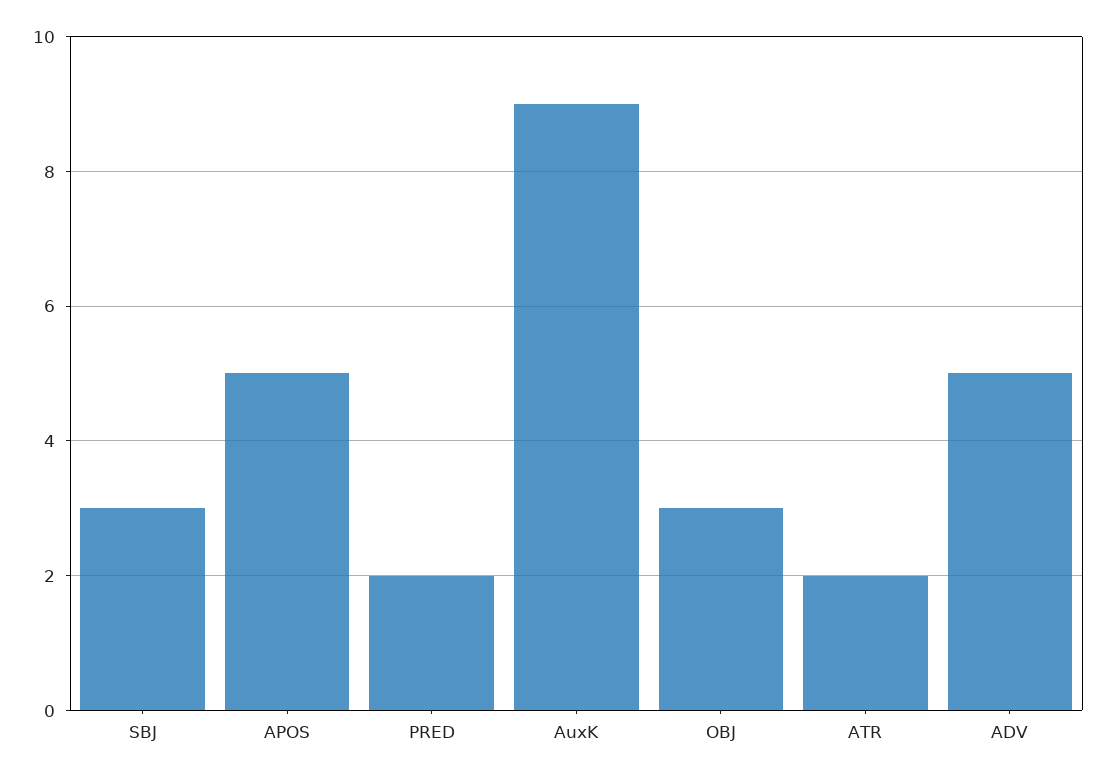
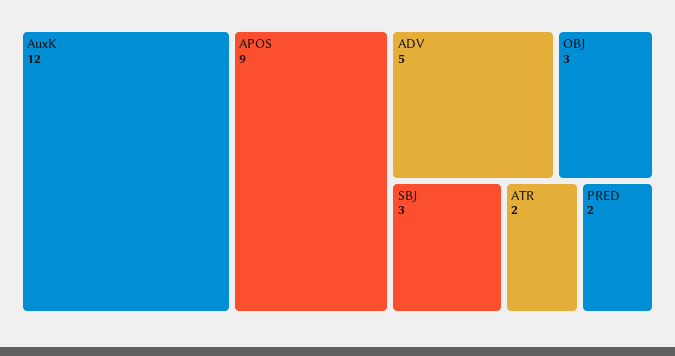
  {
    "SBJ": 3,
-   "APOS": 5,
+   "APOS": 9,
    "PRED": 2,
-   "AuxK": 9,
+   "AuxK": 12,
    "OBJ": 3,
    "ATR": 2,
    "ADV": 5
  }

